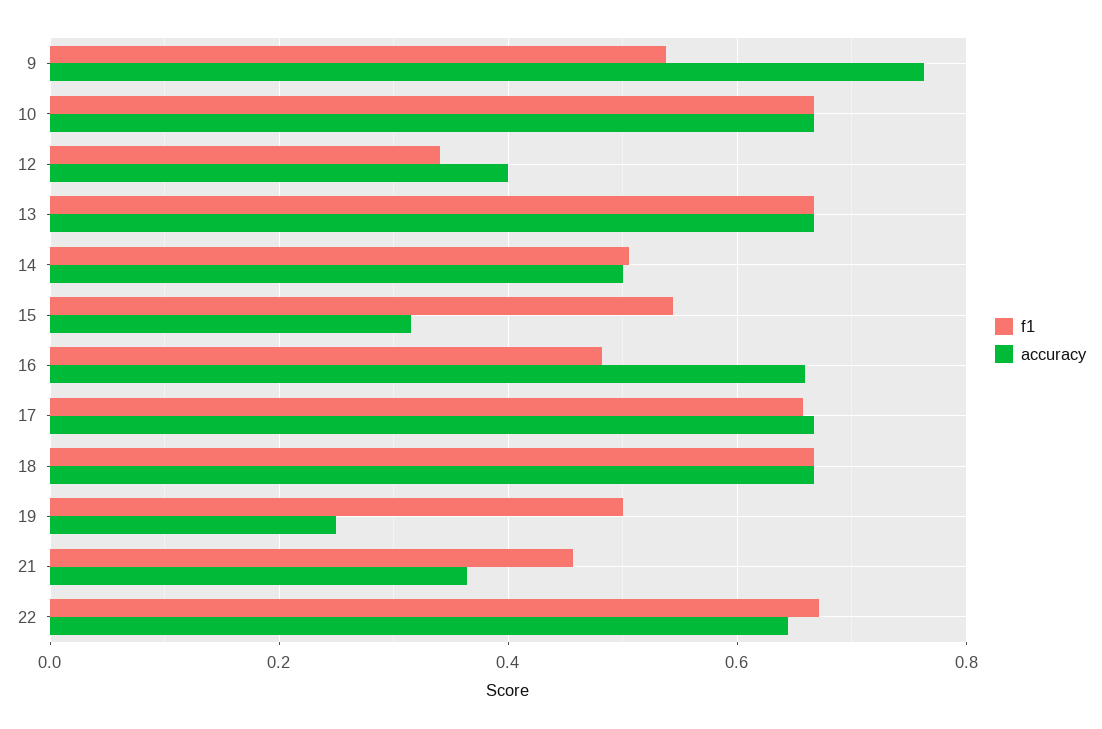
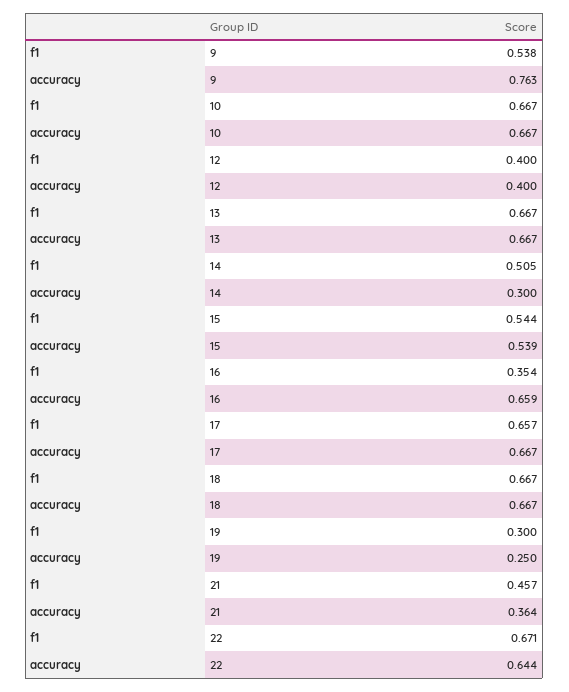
  {
    "f1": {
      "9": 0.538,
      "10": 0.667,
-     "12": 0.34,
+     "12": 0.4,
      "13": 0.667,
      "14": 0.505,
      "15": 0.544,
-     "16": 0.48,
+     "16": 0.354,
      "17": 0.657,
      "18": 0.667,
-     "19": 0.5,
+     "19": 0.3,
      "21": 0.457,
      "22": 0.671
    },
    "accuracy": {
      "9": 0.763,
      "10": 0.667,
      "12": 0.4,
      "13": 0.667,
-     "14": 0.5,
+     "14": 0.3,
-     "15": 0.32,
+     "15": 0.539,
      "16": 0.659,
      "17": 0.667,
      "18": 0.667,
      "19": 0.25,
      "21": 0.364,
      "22": 0.644
    }
  }

